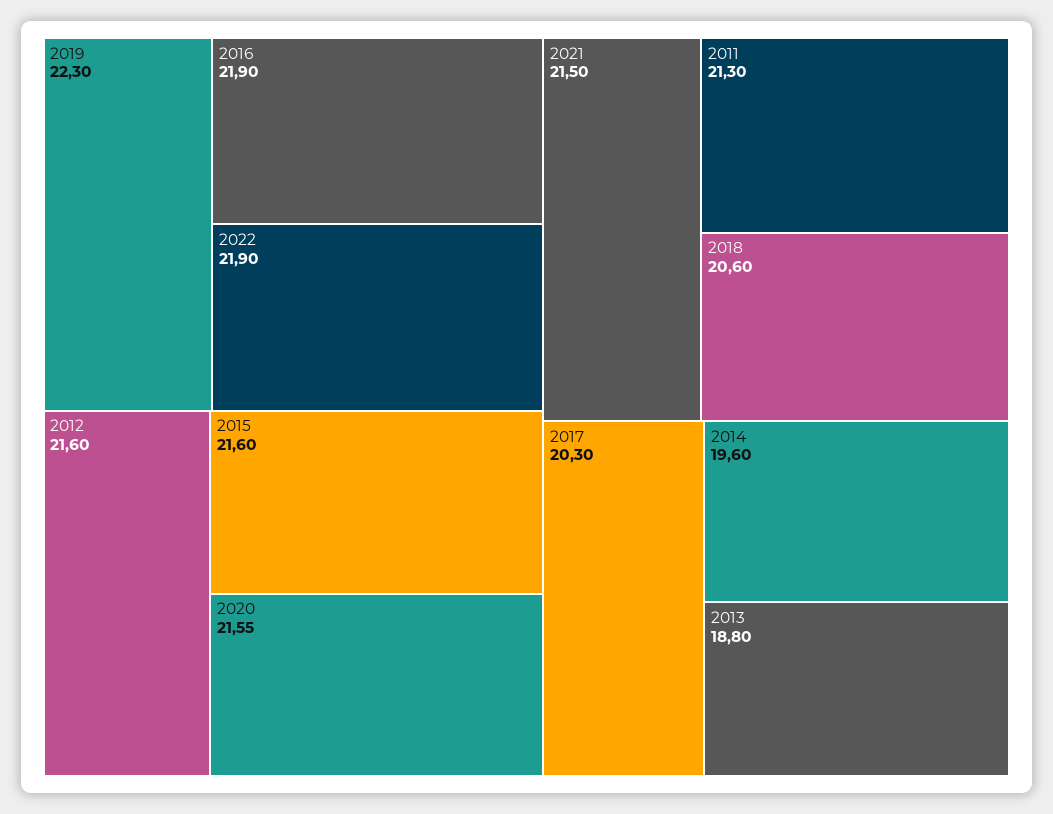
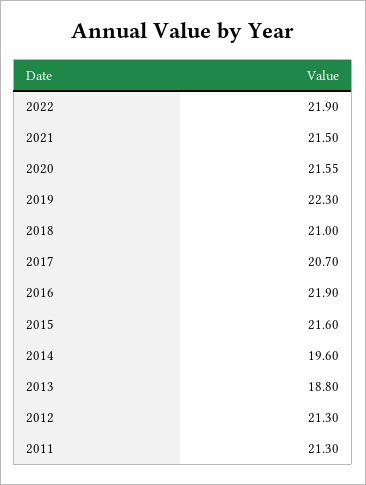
  {
    "2019": 22.3,
    "2016": 21.9,
    "2022": 21.9,
-   "2012": 21.6,
+   "2012": 21.3,
    "2015": 21.6,
    "2020": 21.55,
    "2021": 21.5,
    "2011": 21.3,
-   "2018": 20.6,
+   "2018": 21,
-   "2017": 20.3,
+   "2017": 20.7,
    "2014": 19.6,
    "2013": 18.8
  }

